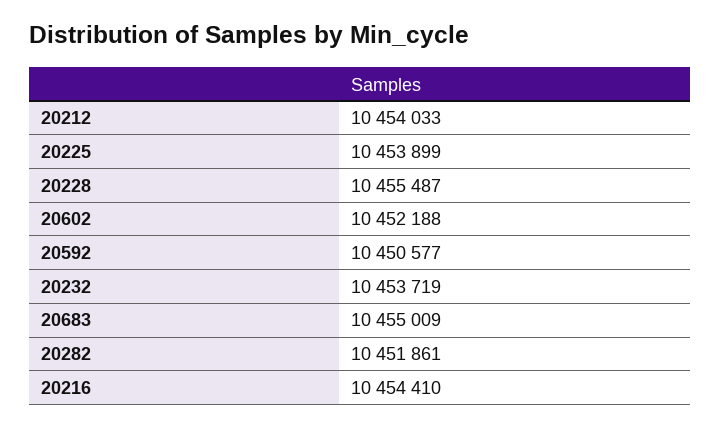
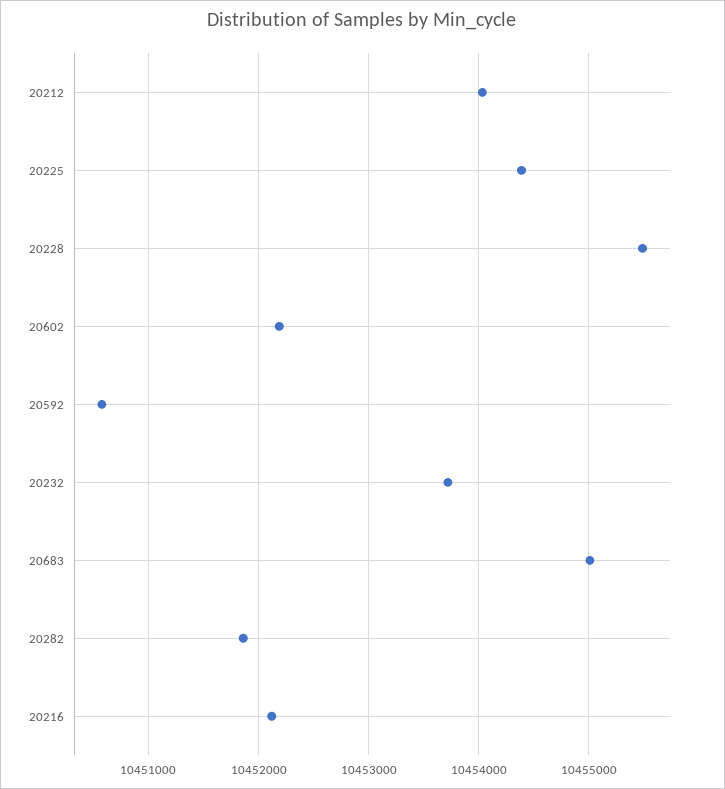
  {
    "20212": 10454033,
-   "20225": 10453899,
+   "20225": 10454400,
    "20228": 10455487,
    "20602": 10452188,
    "20592": 10450577,
    "20232": 10453719,
    "20683": 10455009,
    "20282": 10451861,
-   "20216": 10454410
+   "20216": 10452100
  }

